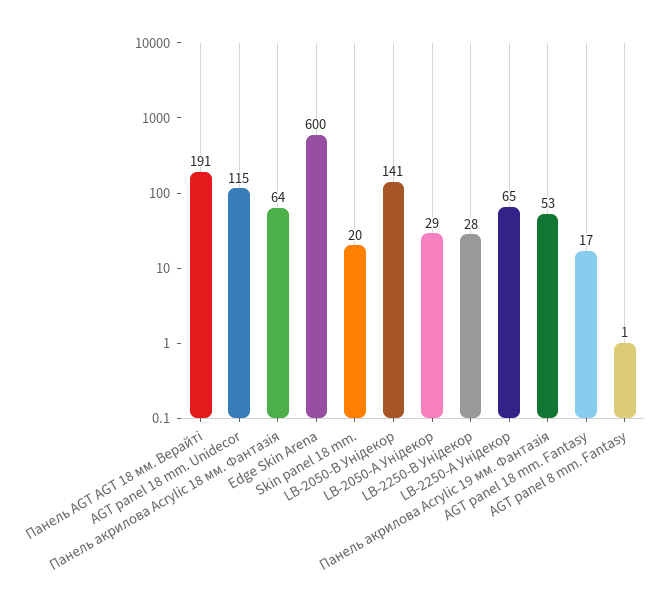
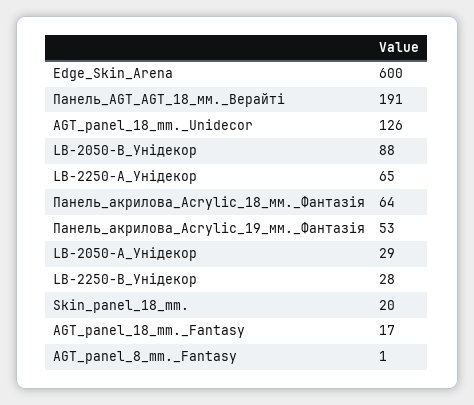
  {
    "Панель AGT AGT 18 мм. Верайті": 191,
-   "AGT panel 18 mm. Unidecor": 115,
+   "AGT panel 18 mm. Unidecor": 126,
    "Панель акрилова Acrylic 18 мм. Фантазія": 64,
    "Edge Skin Arena": 600,
    "Skin panel 18 mm.": 20,
-   "LB-2050-В Унідекор": 141,
+   "LB-2050-В Унідекор": 88,
    "LB-2050-А Унідекор": 29,
    "LB-2250-В Унідекор": 28,
    "LB-2250-А Унідекор": 65,
    "Панель акрилова Acrylic 19 мм. Фантазія": 53,
    "AGT panel 18 mm. Fantasy": 17,
    "AGT panel 8 mm. Fantasy": 1
  }

